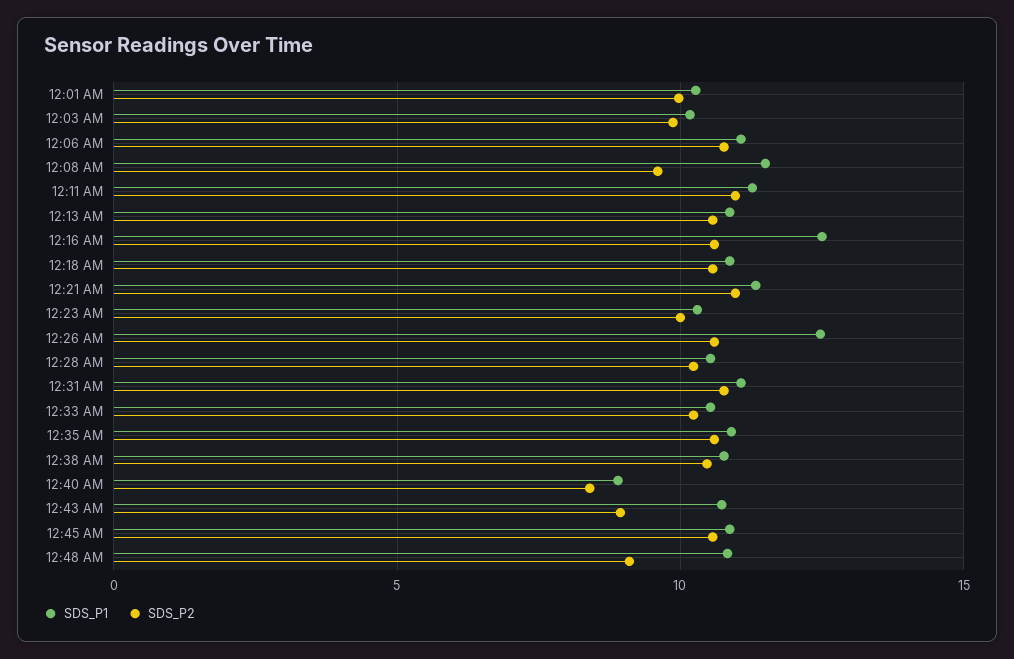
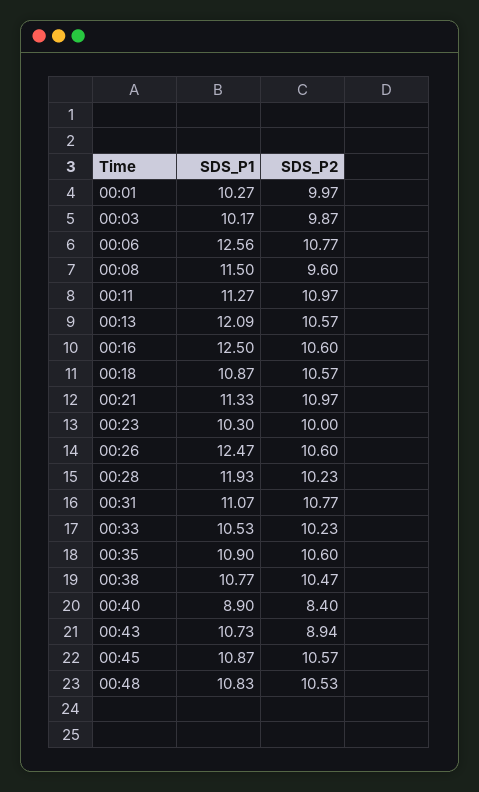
  {
    "SDS_P1": {
      "12:01 AM": 10.27,
      "12:03 AM": 10.17,
-     "12:06 AM": 11,
+     "12:06 AM": 12.56,
      "12:08 AM": 11.5,
      "12:11 AM": 11.27,
-     "12:13 AM": 11,
+     "12:13 AM": 12.09,
      "12:16 AM": 12.5,
      "12:18 AM": 10.87,
      "12:21 AM": 11.33,
      "12:23 AM": 10.3,
      "12:26 AM": 12.47,
-     "12:28 AM": 10.5,
+     "12:28 AM": 11.93,
      "12:31 AM": 11.07,
      "12:33 AM": 10.53,
      "12:35 AM": 10.9,
      "12:38 AM": 10.77,
      "12:40 AM": 8.9,
      "12:43 AM": 10.73,
      "12:45 AM": 10.87,
      "12:48 AM": 10.83
    },
    "SDS_P2": {
      "12:01 AM": 9.97,
      "12:03 AM": 9.87,
      "12:06 AM": 10.77,
      "12:08 AM": 9.6,
      "12:11 AM": 10.97,
      "12:13 AM": 10.57,
      "12:16 AM": 10.6,
      "12:18 AM": 10.57,
      "12:21 AM": 10.97,
      "12:23 AM": 10,
      "12:26 AM": 10.6,
      "12:28 AM": 10.23,
      "12:31 AM": 10.77,
      "12:33 AM": 10.23,
      "12:35 AM": 10.6,
      "12:38 AM": 10.47,
      "12:40 AM": 8.4,
      "12:43 AM": 8.94,
      "12:45 AM": 10.57,
-     "12:48 AM": 9
+     "12:48 AM": 10.53
    }
  }

